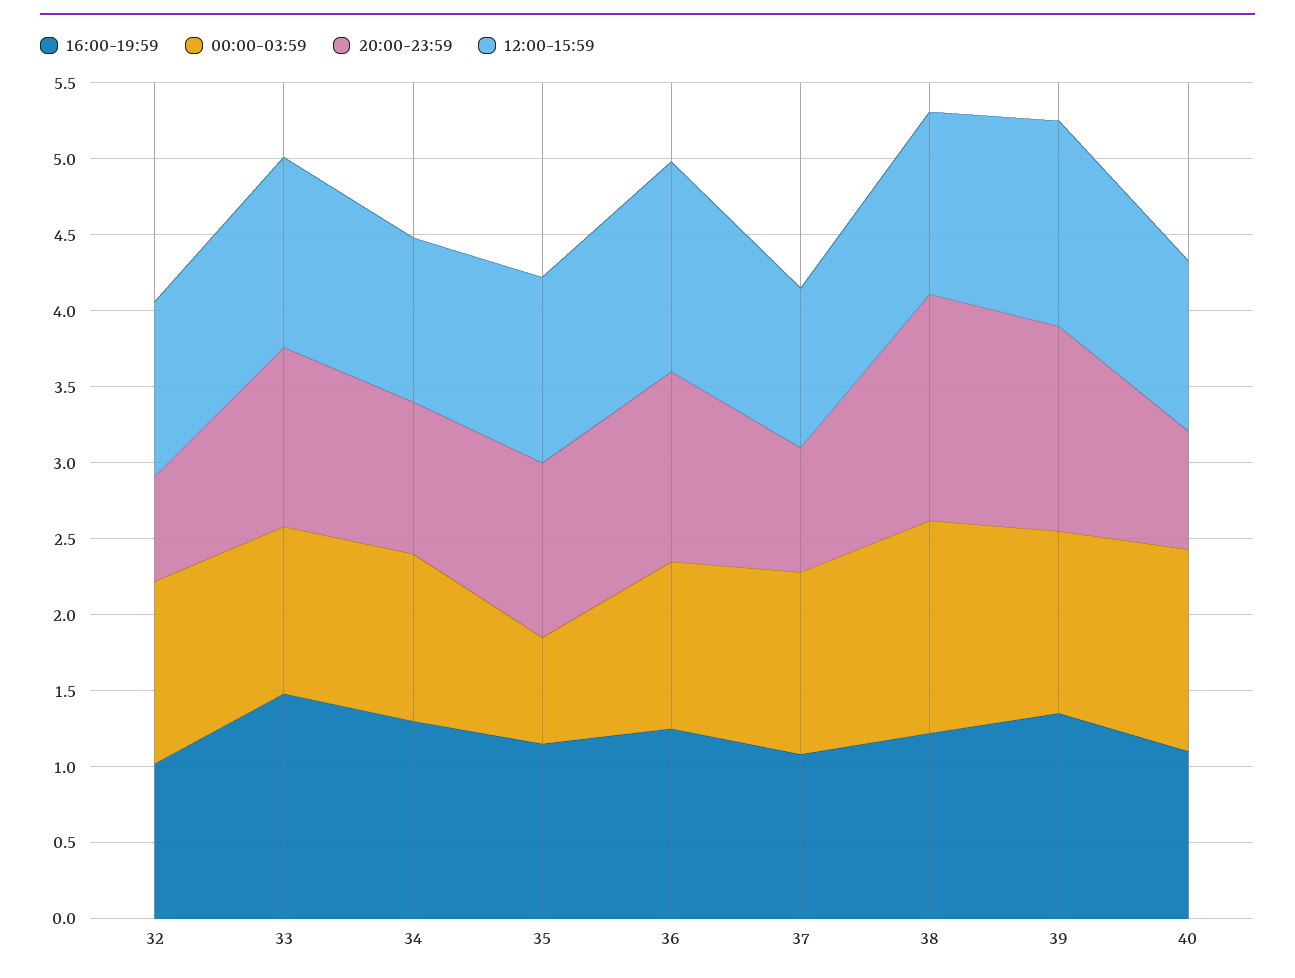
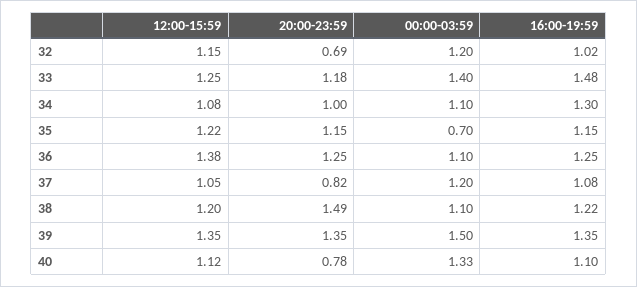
  {
    "16:00-19:59": {
      "32": 1.02,
      "33": 1.48,
      "34": 1.3,
      "35": 1.15,
      "36": 1.25,
      "37": 1.08,
      "38": 1.22,
      "39": 1.35,
      "40": 1.1
    },
    "00:00-03:59": {
      "32": 1.2,
-     "33": 1.1,
+     "33": 1.4,
      "34": 1.1,
      "35": 0.7,
      "36": 1.1,
      "37": 1.2,
-     "38": 1.4,
+     "38": 1.1,
-     "39": 1.2,
+     "39": 1.5,
      "40": 1.33
    },
    "20:00-23:59": {
      "32": 0.69,
      "33": 1.18,
      "34": 1,
      "35": 1.15,
      "36": 1.25,
      "37": 0.82,
      "38": 1.49,
      "39": 1.35,
      "40": 0.78
    },
    "12:00-15:59": {
      "32": 1.15,
      "33": 1.25,
      "34": 1.08,
      "35": 1.22,
      "36": 1.38,
      "37": 1.05,
      "38": 1.2,
      "39": 1.35,
      "40": 1.12
    }
  }

